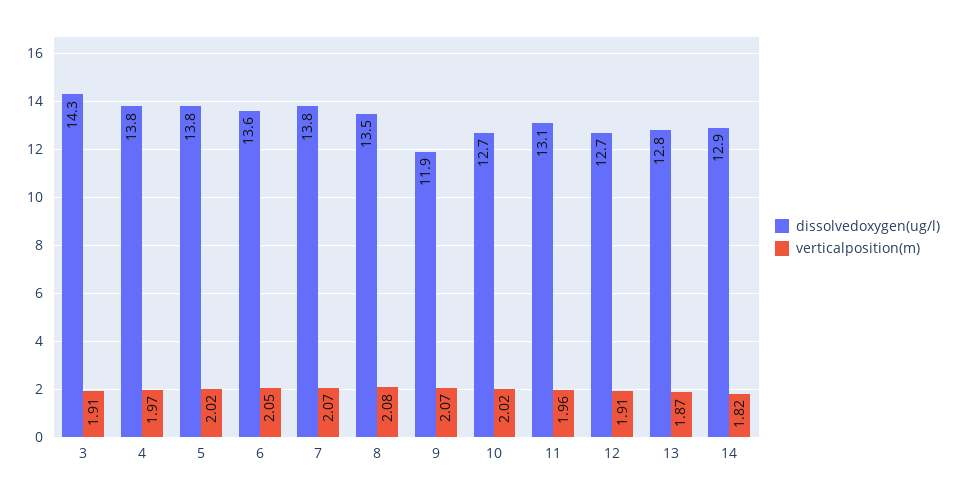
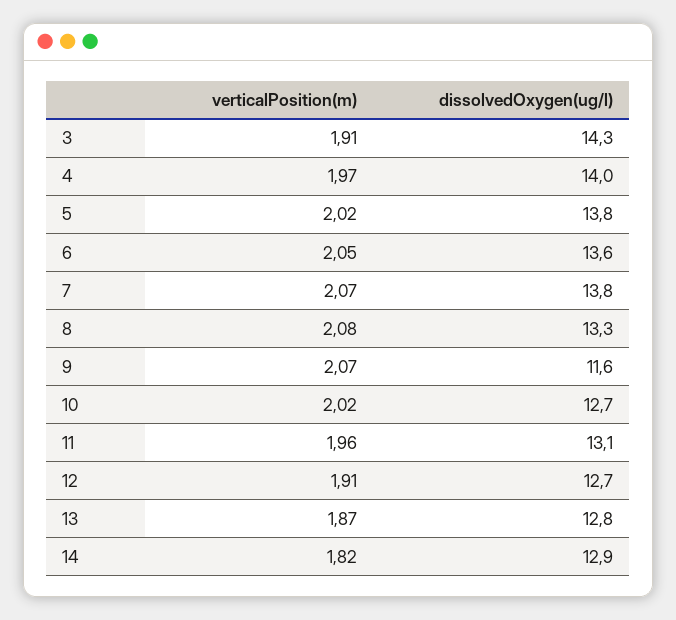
  {
    "dissolvedoxygen(ug/l)": {
      "3": 14.3,
-     "4": 13.8,
+     "4": 14,
      "5": 13.8,
      "6": 13.6,
      "7": 13.8,
-     "8": 13.5,
+     "8": 13.3,
-     "9": 11.9,
+     "9": 11.6,
      "10": 12.7,
      "11": 13.1,
      "12": 12.7,
      "13": 12.8,
      "14": 12.9
    },
    "verticalposition(m)": {
      "3": 1.91,
      "4": 1.97,
      "5": 2.02,
      "6": 2.05,
      "7": 2.07,
      "8": 2.08,
      "9": 2.07,
      "10": 2.02,
      "11": 1.96,
      "12": 1.91,
      "13": 1.87,
      "14": 1.82
    }
  }

